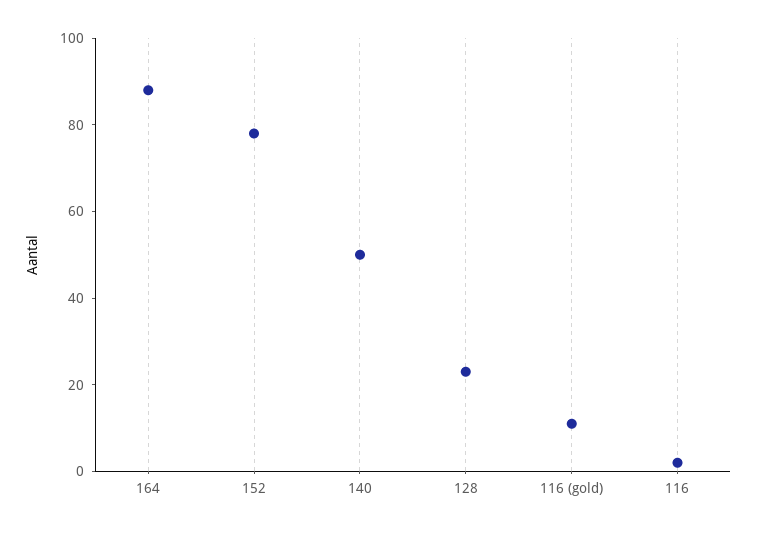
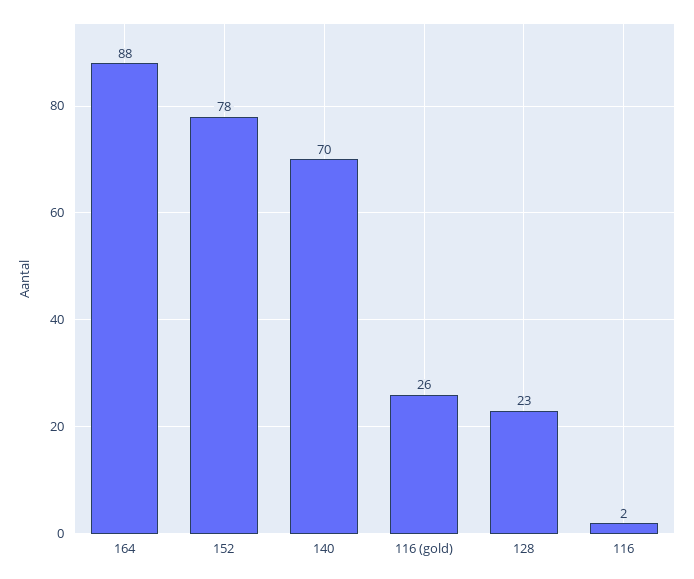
  {
    "164": 88,
    "152": 78,
-   "140": 50,
+   "140": 70,
    "128": 23,
-   "116 (gold)": 10,
+   "116 (gold)": 26,
    "116": 2
  }

